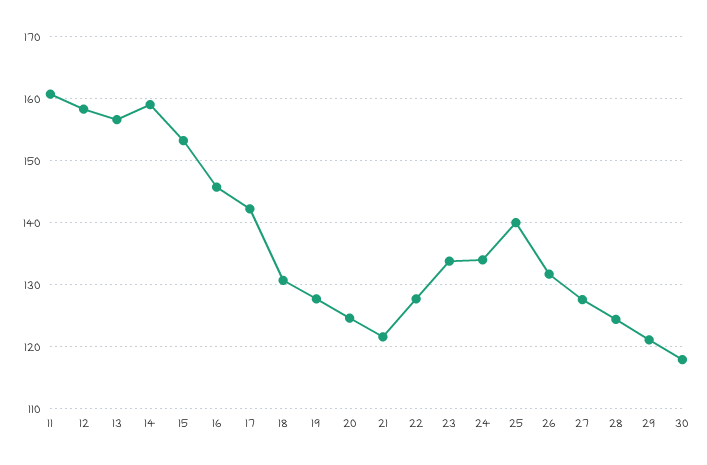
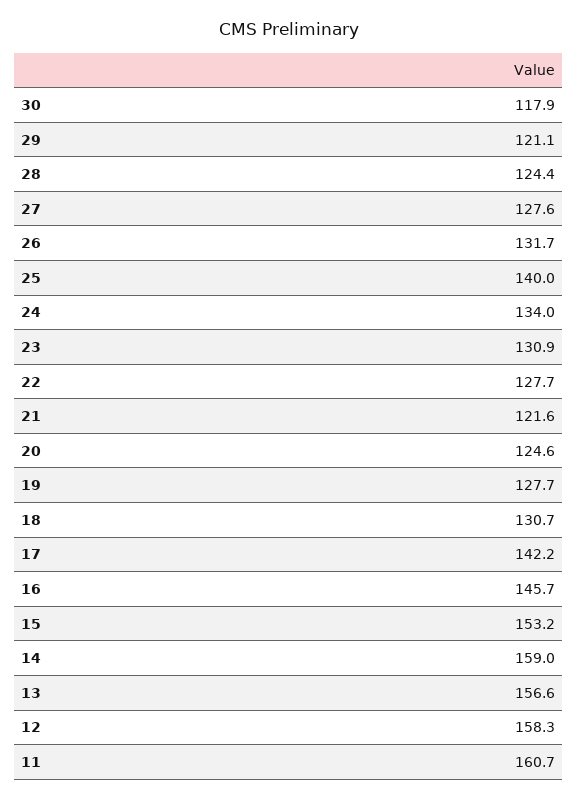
  {
    "11": 160.7,
    "12": 158.3,
    "13": 156.6,
    "14": 159,
    "15": 153.2,
    "16": 145.7,
    "17": 142.2,
    "18": 130.7,
    "19": 127.7,
    "20": 124.6,
    "21": 121.6,
    "22": 127.7,
-   "23": 134,
+   "23": 130.9,
    "24": 134,
    "25": 140,
    "26": 131.7,
    "27": 127.6,
    "28": 124.4,
    "29": 121.1,
    "30": 117.9
  }

